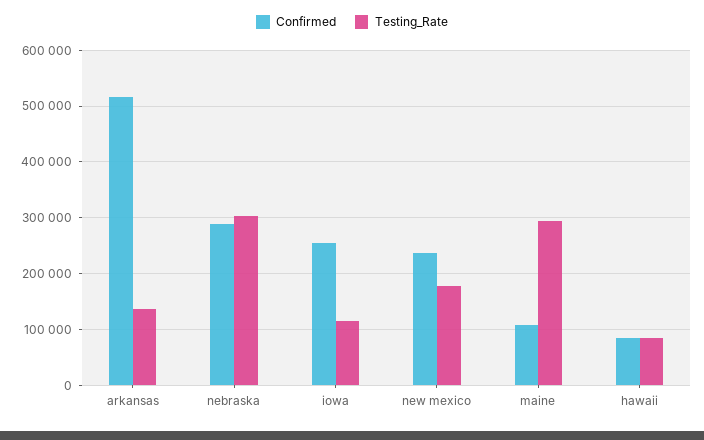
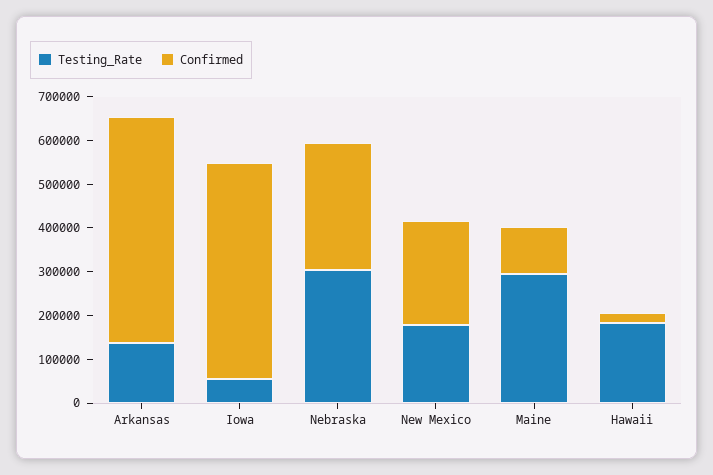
  {
    "Confirmed": {
      "arkansas": 520000,
      "nebraska": 280000,
-     "iowa": 260000,
+     "iowa": 500000,
      "new mexico": 240000,
      "maine": 100000,
-     "hawaii": 80000
+     "hawaii": 20000
    },
    "Testing_Rate": {
      "arkansas": 140000,
      "nebraska": 300000,
-     "iowa": 120000,
+     "iowa": 60000,
      "new mexico": 180000,
      "maine": 300000,
-     "hawaii": 80000
+     "hawaii": 180000
    }
  }

